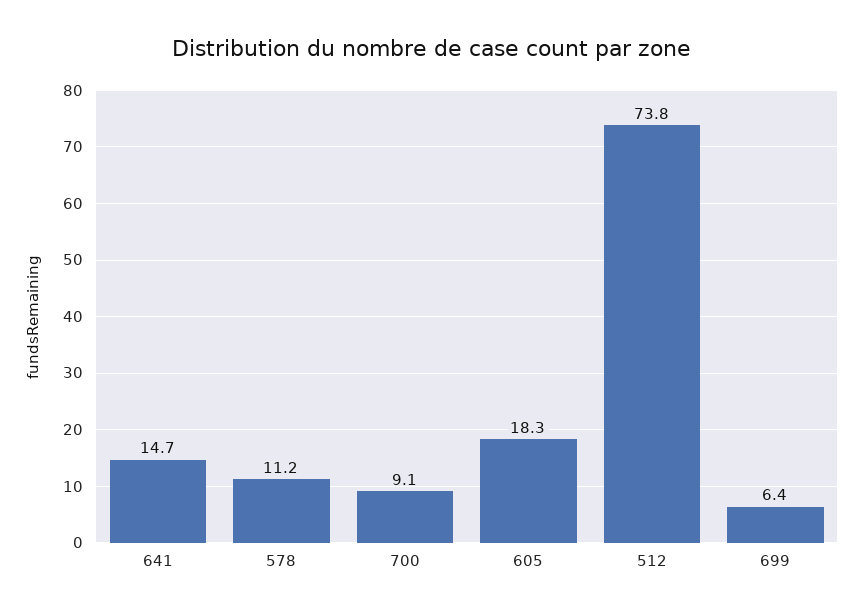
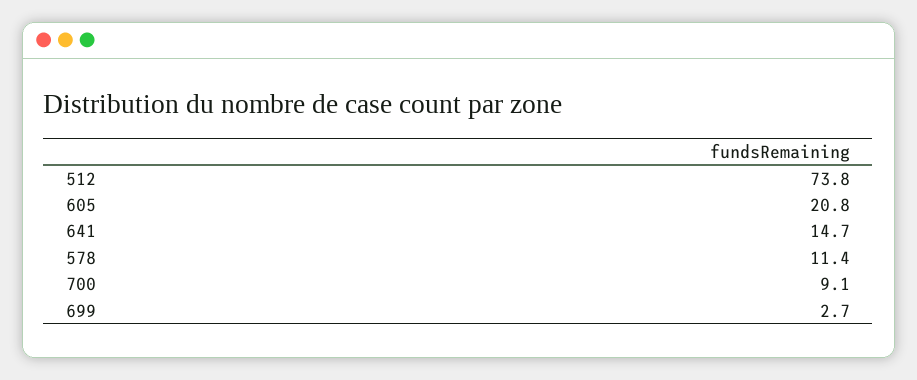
  {
    "641": 14.7,
-   "578": 11.2,
+   "578": 11.4,
    "700": 9.1,
-   "605": 18.3,
+   "605": 20.8,
    "512": 73.8,
-   "699": 6.4
+   "699": 2.7
  }

